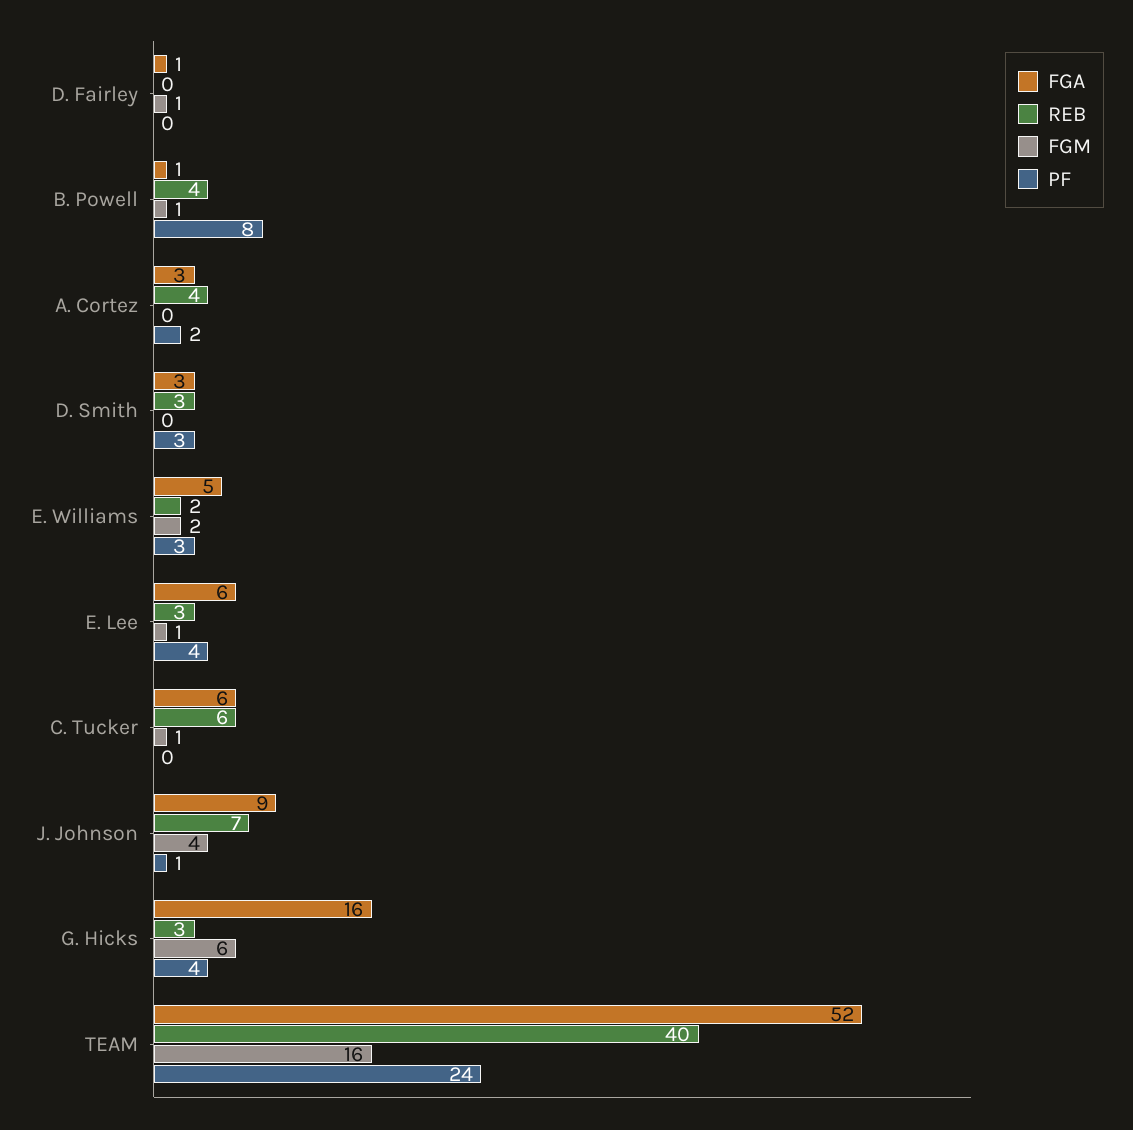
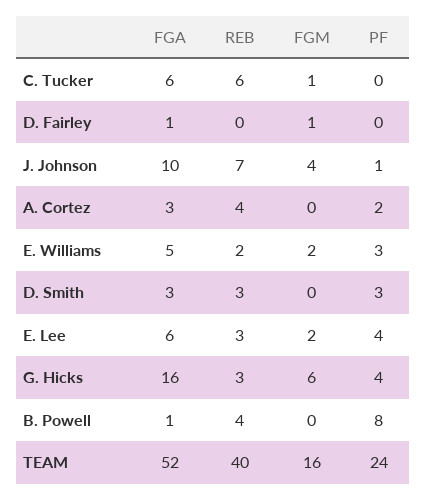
  {
    "FGA": {
      "D. Fairley": 1,
      "B. Powell": 1,
      "A. Cortez": 3,
      "D. Smith": 3,
      "E. Williams": 5,
      "E. Lee": 6,
      "C. Tucker": 6,
-     "J. Johnson": 9,
+     "J. Johnson": 10,
      "G. Hicks": 16,
      "TEAM": 52
    },
    "REB": {
      "D. Fairley": 0,
      "B. Powell": 4,
      "A. Cortez": 4,
      "D. Smith": 3,
      "E. Williams": 2,
      "E. Lee": 3,
      "C. Tucker": 6,
      "J. Johnson": 7,
      "G. Hicks": 3,
      "TEAM": 40
    },
    "FGM": {
      "D. Fairley": 1,
-     "B. Powell": 1,
+     "B. Powell": 0,
      "A. Cortez": 0,
      "D. Smith": 0,
      "E. Williams": 2,
-     "E. Lee": 1,
+     "E. Lee": 2,
      "C. Tucker": 1,
      "J. Johnson": 4,
      "G. Hicks": 6,
      "TEAM": 16
    },
    "PF": {
      "D. Fairley": 0,
      "B. Powell": 8,
      "A. Cortez": 2,
      "D. Smith": 3,
      "E. Williams": 3,
      "E. Lee": 4,
      "C. Tucker": 0,
      "J. Johnson": 1,
      "G. Hicks": 4,
      "TEAM": 24
    }
  }

